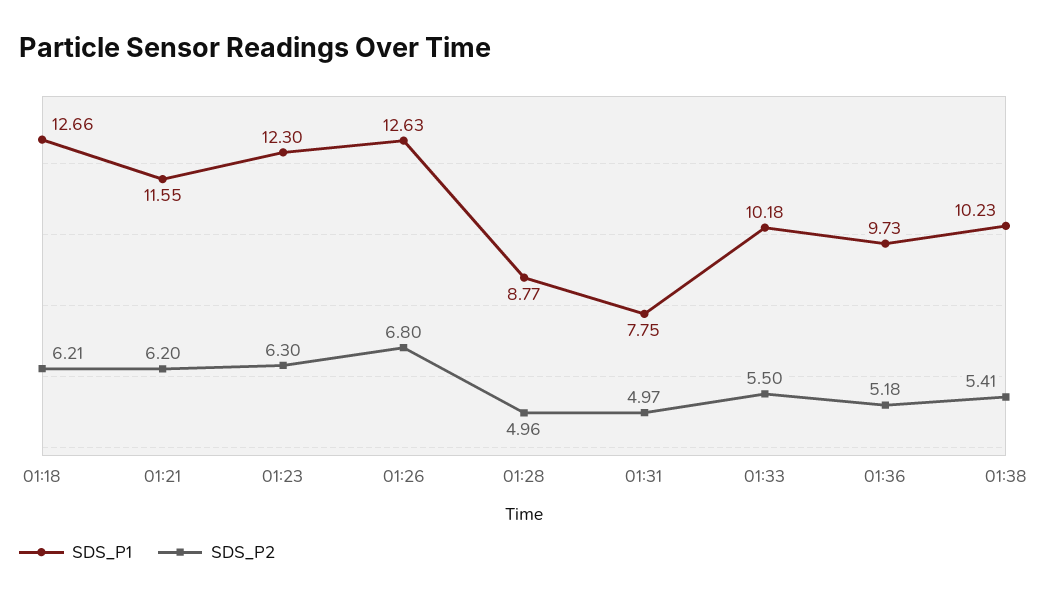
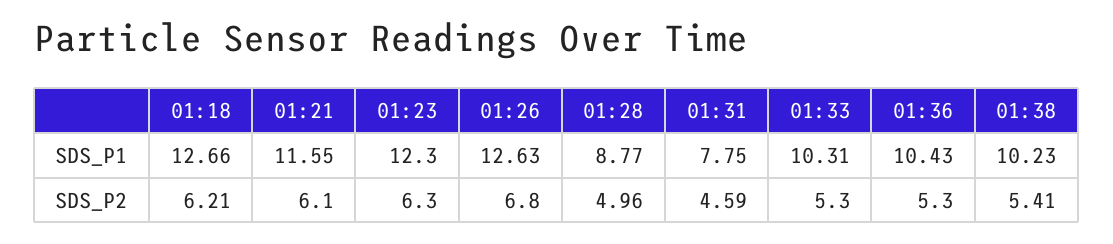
  {
    "SDS_P1": {
      "01:18": 12.66,
      "01:21": 11.55,
      "01:23": 12.3,
      "01:26": 12.63,
      "01:28": 8.77,
      "01:31": 7.75,
-     "01:33": 10.18,
+     "01:33": 10.31,
-     "01:36": 9.73,
+     "01:36": 10.43,
      "01:38": 10.23
    },
    "SDS_P2": {
      "01:18": 6.21,
-     "01:21": 6.2,
+     "01:21": 6.1,
      "01:23": 6.3,
      "01:26": 6.8,
      "01:28": 4.96,
-     "01:31": 4.97,
+     "01:31": 4.59,
-     "01:33": 5.5,
+     "01:33": 5.3,
-     "01:36": 5.18,
+     "01:36": 5.3,
      "01:38": 5.41
    }
  }

